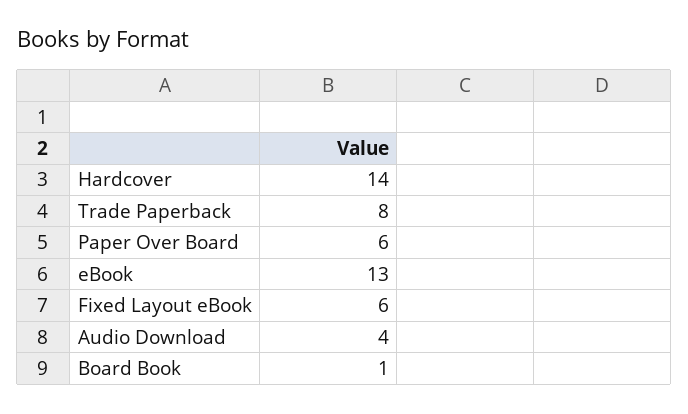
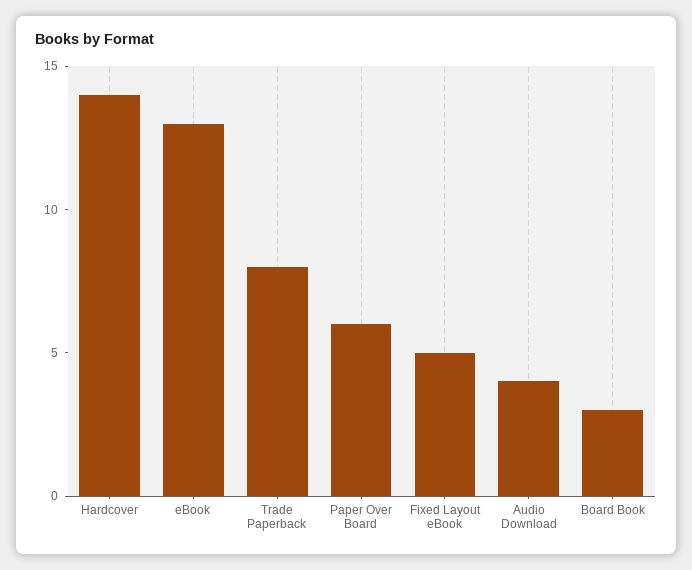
  {
    "Hardcover": 14,
    "Trade Paperback": 8,
    "Paper Over Board": 6,
    "eBook": 13,
-   "Fixed Layout eBook": 6,
+   "Fixed Layout eBook": 5,
    "Audio Download": 4,
-   "Board Book": 1
+   "Board Book": 3
  }

